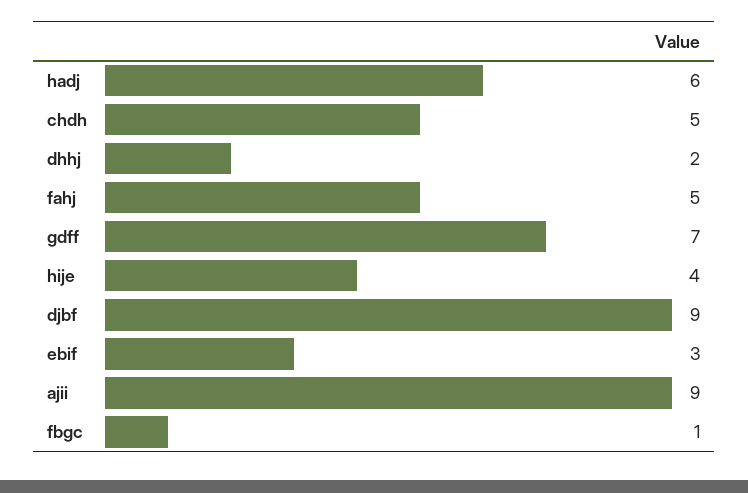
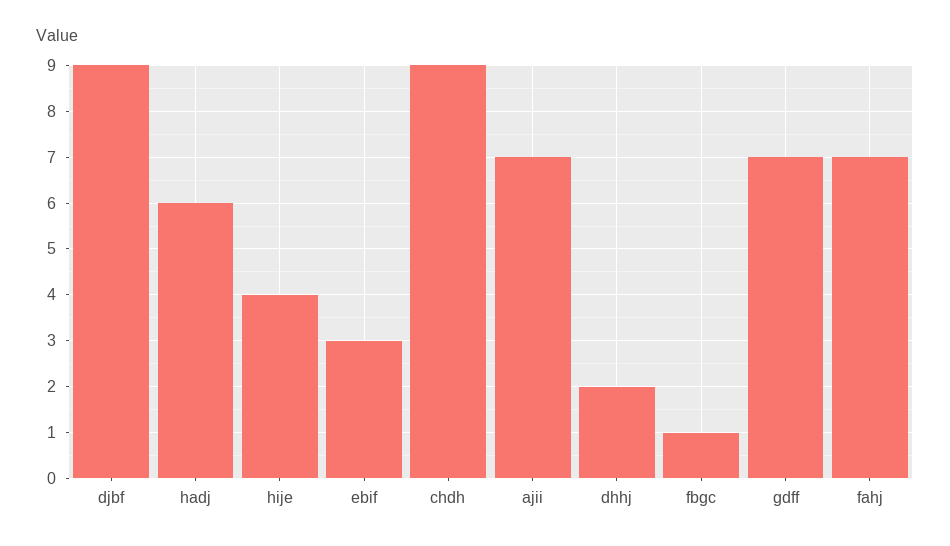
  {
    "hadj": 6,
-   "chdh": 5,
+   "chdh": 9,
    "dhhj": 2,
-   "fahj": 5,
+   "fahj": 7,
    "gdff": 7,
    "hije": 4,
    "djbf": 9,
    "ebif": 3,
-   "ajii": 9,
+   "ajii": 7,
    "fbgc": 1
  }

